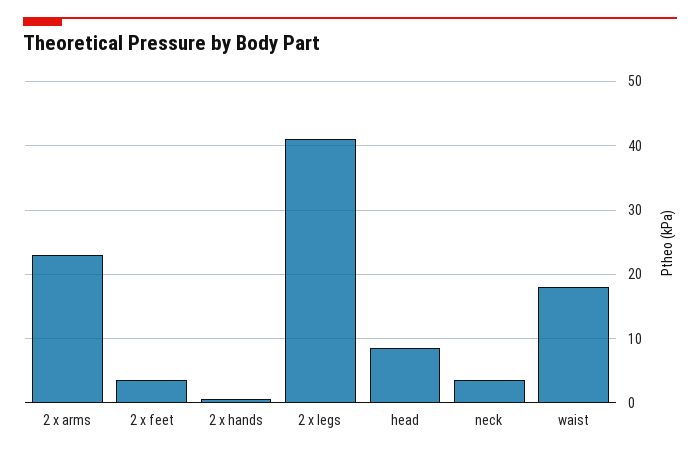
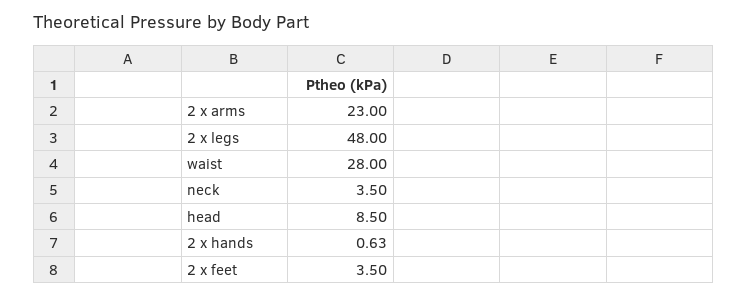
  {
    "2 x arms": 23,
    "2 x feet": 3.5,
    "2 x hands": 0.63,
-   "2 x legs": 41,
+   "2 x legs": 48,
    "head": 8.5,
    "neck": 3.5,
-   "waist": 18
+   "waist": 28
  }

